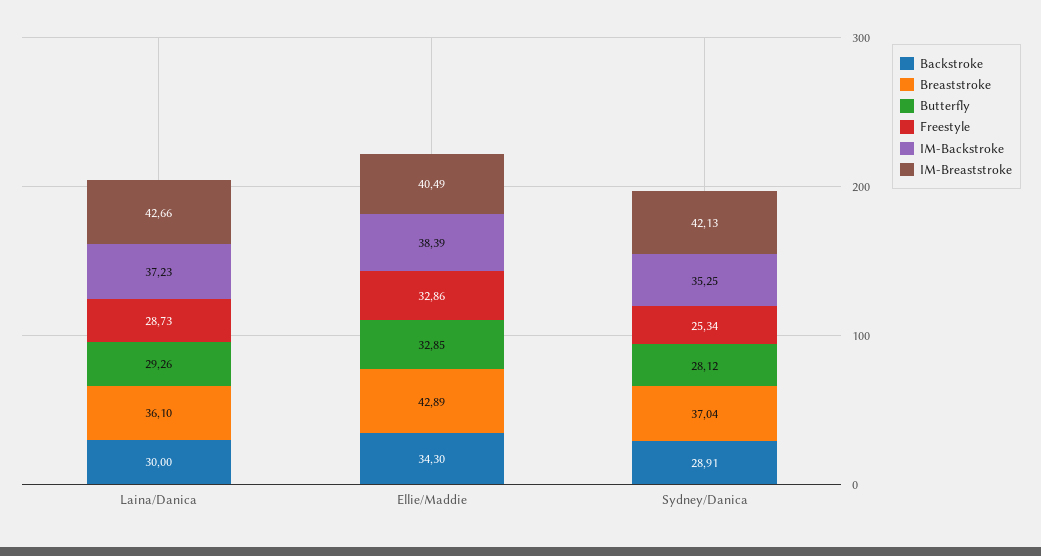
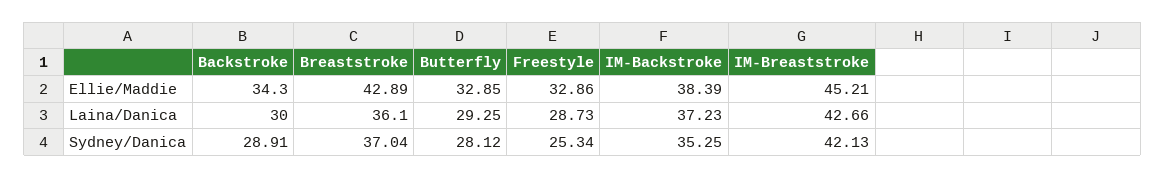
  {
    "Backstroke": {
      "Laina/Danica": 30,
      "Ellie/Maddie": 34.3,
      "Sydney/Danica": 28.91
    },
    "Breaststroke": {
      "Laina/Danica": 36.1,
      "Ellie/Maddie": 42.89,
      "Sydney/Danica": 37.04
    },
    "Butterfly": {
-     "Laina/Danica": 29.26,
+     "Laina/Danica": 29.25,
      "Ellie/Maddie": 32.85,
      "Sydney/Danica": 28.12
    },
    "Freestyle": {
      "Laina/Danica": 28.73,
      "Ellie/Maddie": 32.86,
      "Sydney/Danica": 25.34
    },
    "IM-Backstroke": {
      "Laina/Danica": 37.23,
      "Ellie/Maddie": 38.39,
      "Sydney/Danica": 35.25
    },
    "IM-Breaststroke": {
      "Laina/Danica": 42.66,
-     "Ellie/Maddie": 40.49,
+     "Ellie/Maddie": 45.21,
      "Sydney/Danica": 42.13
    }
  }

